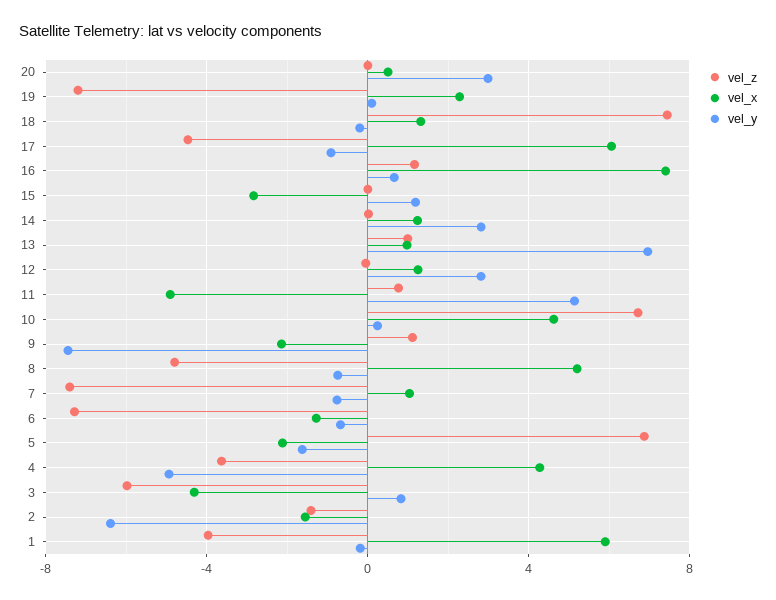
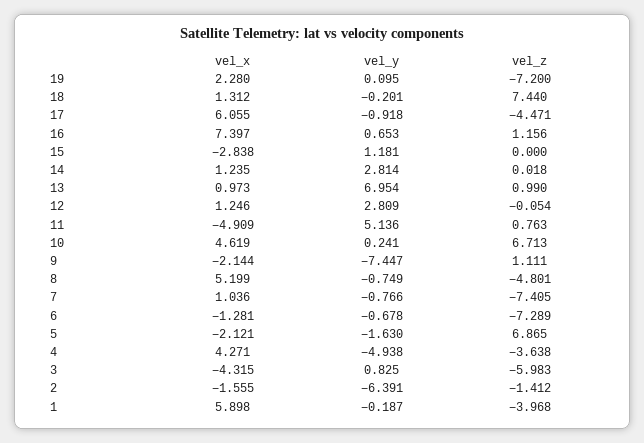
  {
    "vel_z": {
-     "20": 0,
      "19": -7.2,
      "18": 7.44,
      "17": -4.471,
      "16": 1.156,
      "15": 0,
      "14": 0.018,
      "13": 0.99,
      "12": -0.054,
      "11": 0.763,
      "10": 6.713,
      "9": 1.111,
      "8": -4.801,
      "7": -7.405,
      "6": -7.289,
      "5": 6.865,
      "4": -3.638,
      "3": -5.983,
      "2": -1.412,
      "1": -3.968
    },
    "vel_x": {
-     "20": 0.5,
      "19": 2.28,
      "18": 1.312,
      "17": 6.055,
      "16": 7.397,
      "15": -2.838,
      "14": 1.235,
      "13": 0.973,
      "12": 1.246,
      "11": -4.909,
      "10": 4.619,
      "9": -2.144,
      "8": 5.199,
      "7": 1.036,
      "6": -1.281,
      "5": -2.121,
      "4": 4.271,
      "3": -4.315,
      "2": -1.555,
      "1": 5.898
    },
    "vel_y": {
-     "20": 3,
      "19": 0.095,
      "18": -0.201,
      "17": -0.918,
      "16": 0.653,
      "15": 1.181,
      "14": 2.814,
      "13": 6.954,
      "12": 2.809,
      "11": 5.136,
      "10": 0.241,
      "9": -7.447,
      "8": -0.749,
      "7": -0.766,
      "6": -0.678,
      "5": -1.63,
      "4": -4.938,
      "3": 0.825,
      "2": -6.391,
      "1": -0.187
    }
  }

